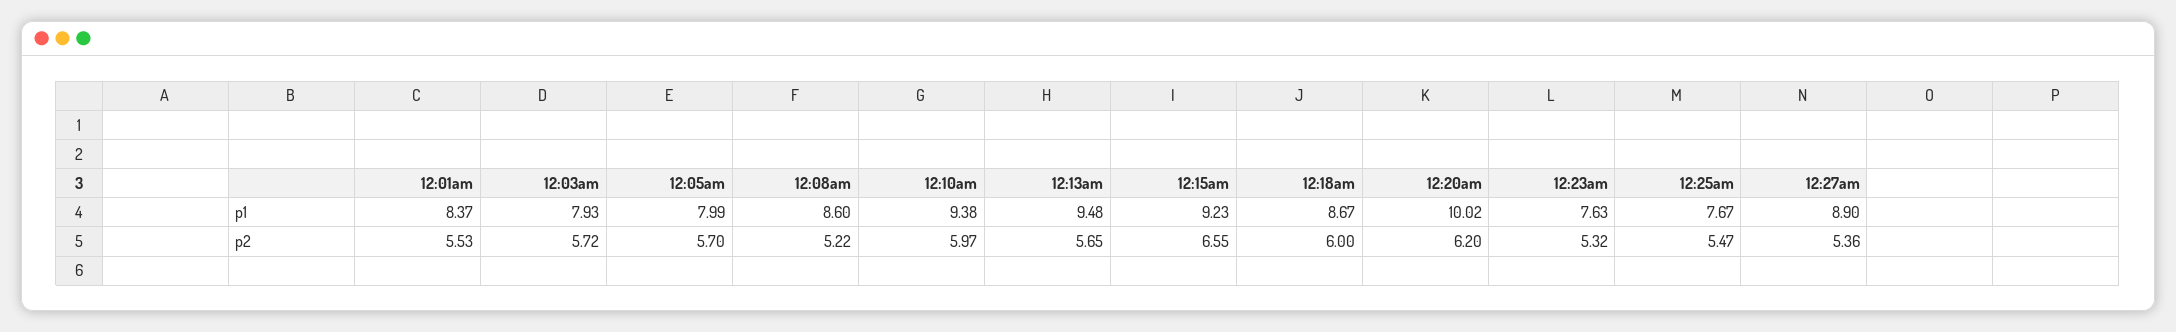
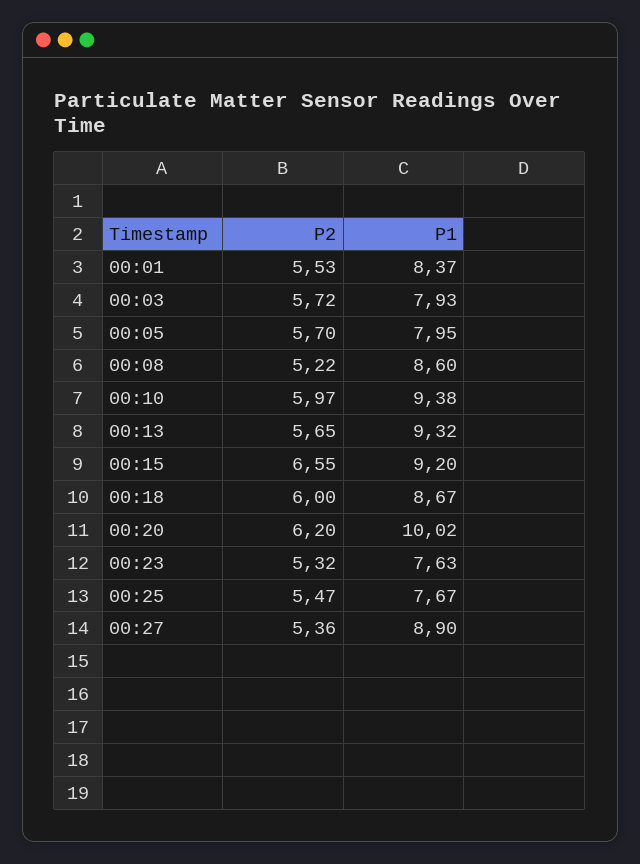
  {
    "12:01am": {
      "p1": 8.37,
      "p2": 5.53
    },
    "12:03am": {
      "p1": 7.93,
      "p2": 5.72
    },
    "12:05am": {
-     "p1": 7.99,
+     "p1": 7.95,
      "p2": 5.7
    },
    "12:08am": {
      "p1": 8.6,
      "p2": 5.22
    },
    "12:10am": {
      "p1": 9.38,
      "p2": 5.97
    },
    "12:13am": {
-     "p1": 9.48,
+     "p1": 9.32,
      "p2": 5.65
    },
    "12:15am": {
-     "p1": 9.23,
+     "p1": 9.2,
      "p2": 6.55
    },
    "12:18am": {
      "p1": 8.67,
      "p2": 6
    },
    "12:20am": {
      "p1": 10.02,
      "p2": 6.2
    },
    "12:23am": {
      "p1": 7.63,
      "p2": 5.32
    },
    "12:25am": {
      "p1": 7.67,
      "p2": 5.47
    },
    "12:27am": {
      "p1": 8.9,
      "p2": 5.36
    }
  }

